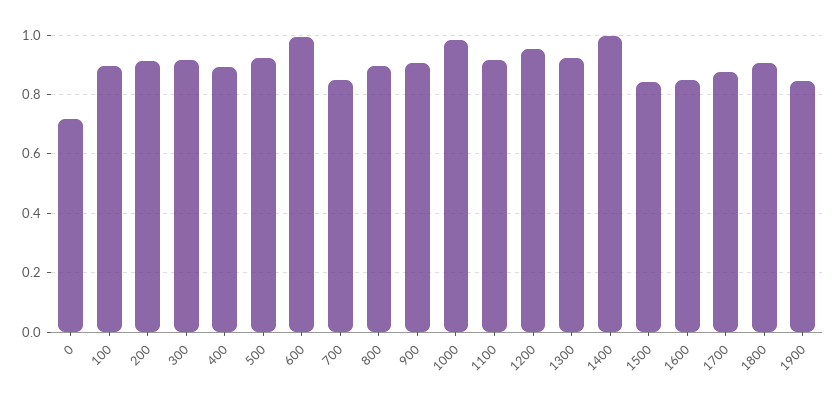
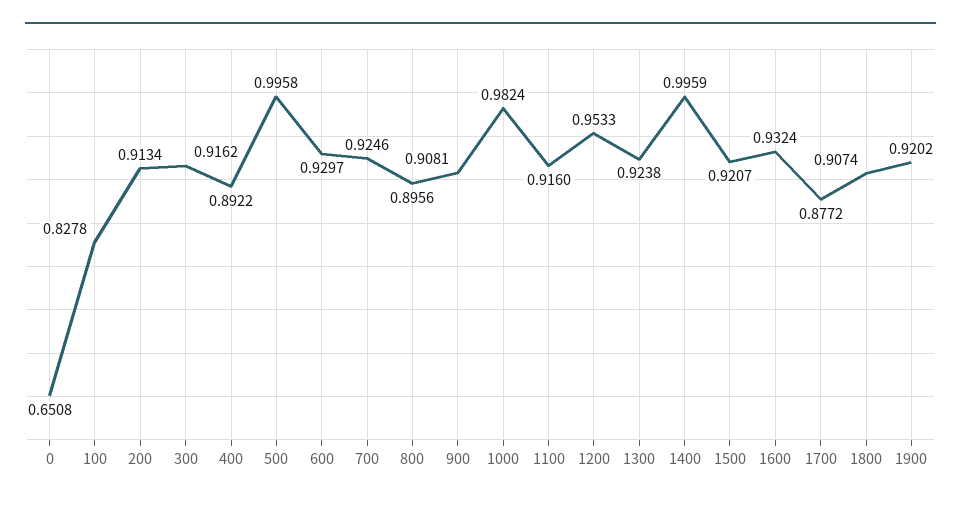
  {
-   "0": 0.725,
+   "0": 0.6508,
-   "100": 0.9,
+   "100": 0.8278,
    "200": 0.9134,
    "300": 0.9162,
    "400": 0.8922,
-   "500": 0.925,
+   "500": 0.9958,
-   "600": 1,
+   "600": 0.9297,
-   "700": 0.85,
+   "700": 0.9246,
    "800": 0.8956,
    "900": 0.9081,
    "1000": 0.9824,
    "1100": 0.916,
    "1200": 0.9533,
    "1300": 0.9238,
    "1400": 0.9959,
-   "1500": 0.85,
+   "1500": 0.9207,
-   "1600": 0.85,
+   "1600": 0.9324,
    "1700": 0.8772,
    "1800": 0.9074,
-   "1900": 0.85
+   "1900": 0.9202
  }

